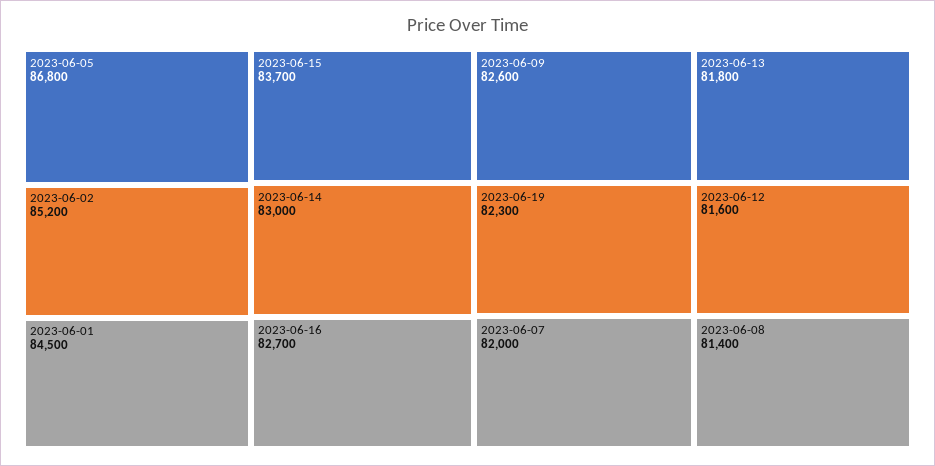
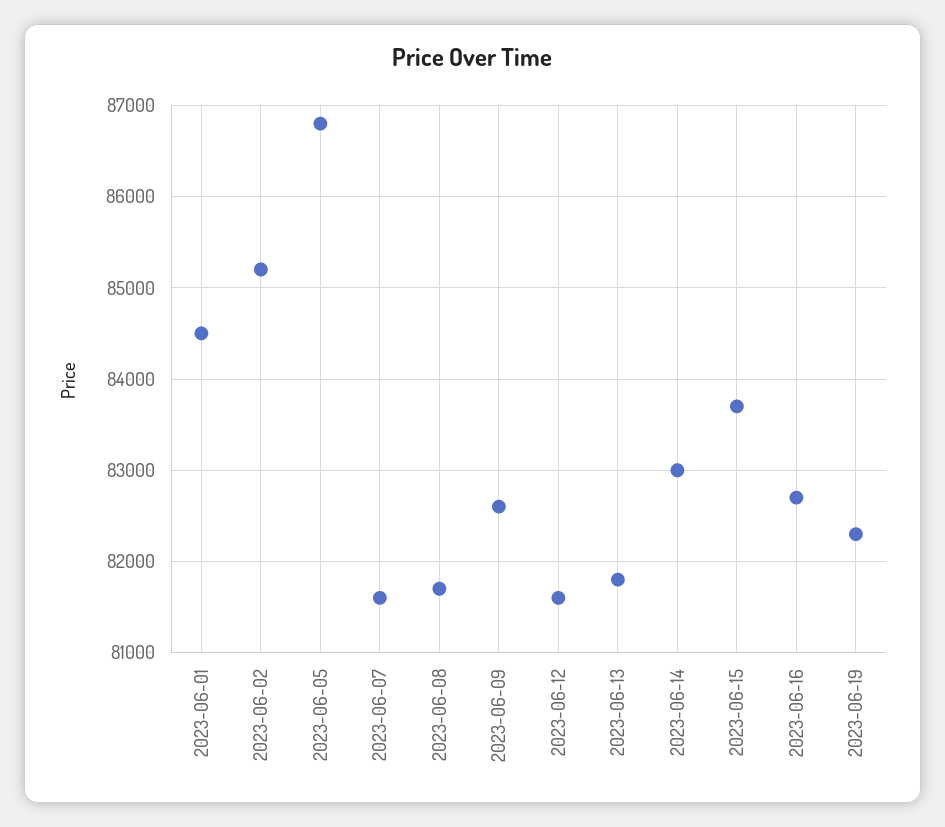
  {
    "2023-06-05": 86800,
    "2023-06-02": 85200,
    "2023-06-01": 84500,
    "2023-06-15": 83700,
    "2023-06-14": 83000,
    "2023-06-16": 82700,
    "2023-06-09": 82600,
    "2023-06-19": 82300,
-   "2023-06-07": 82000,
+   "2023-06-07": 81600,
    "2023-06-13": 81800,
    "2023-06-12": 81600,
-   "2023-06-08": 81400
+   "2023-06-08": 81700
  }

